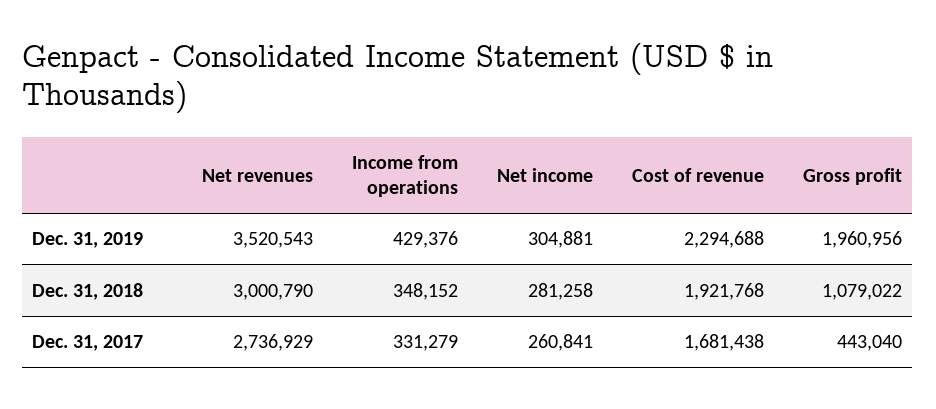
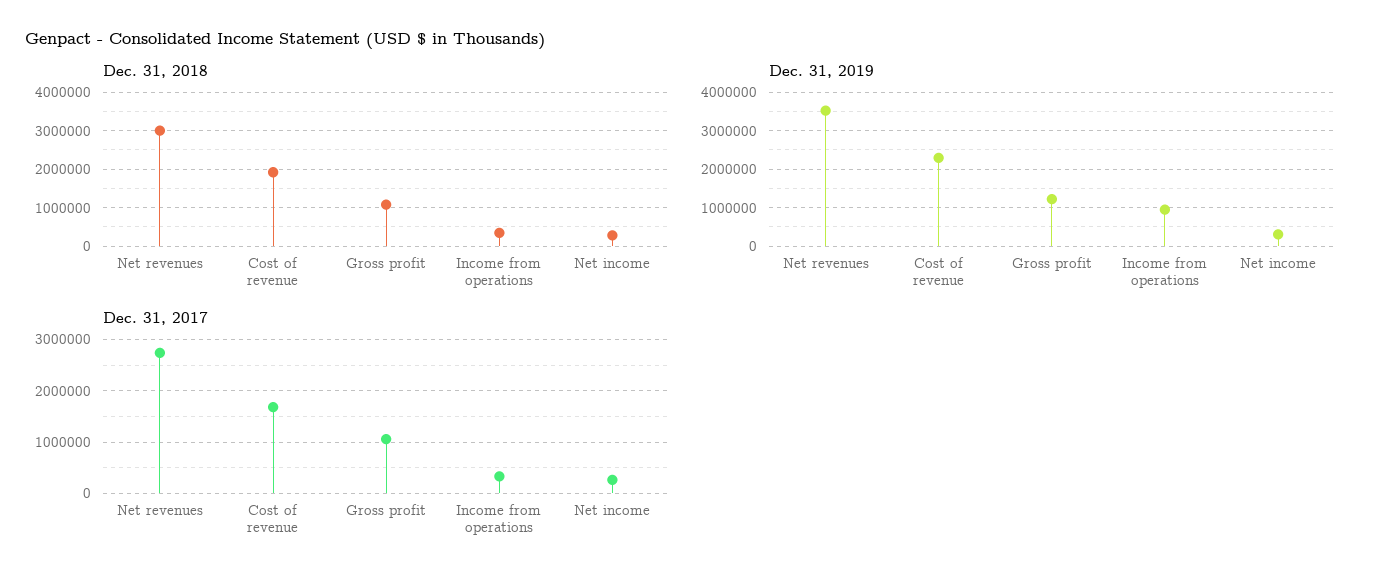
  {
    "Dec. 31, 2019": {
      "Net revenues": 3520543,
-     "Income from operations": 429376,
+     "Income from operations": 1000000,
      "Net income": 304881,
      "Cost of revenue": 2294688,
-     "Gross profit": 1960956
+     "Gross profit": 1200000
    },
    "Dec. 31, 2018": {
      "Net revenues": 3000790,
      "Income from operations": 348152,
      "Net income": 281258,
      "Cost of revenue": 1921768,
      "Gross profit": 1079022
    },
    "Dec. 31, 2017": {
      "Net revenues": 2736929,
      "Income from operations": 331279,
      "Net income": 260841,
      "Cost of revenue": 1681438,
-     "Gross profit": 443040
+     "Gross profit": 1000000
    }
  }

